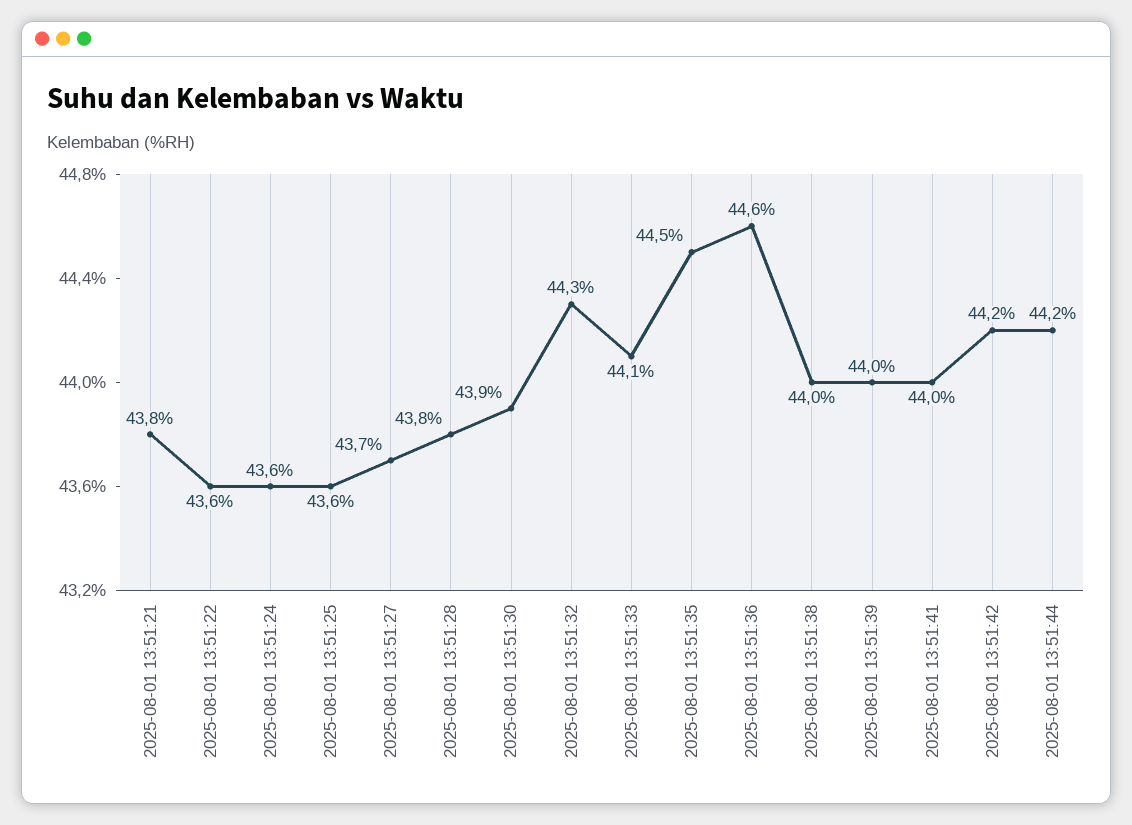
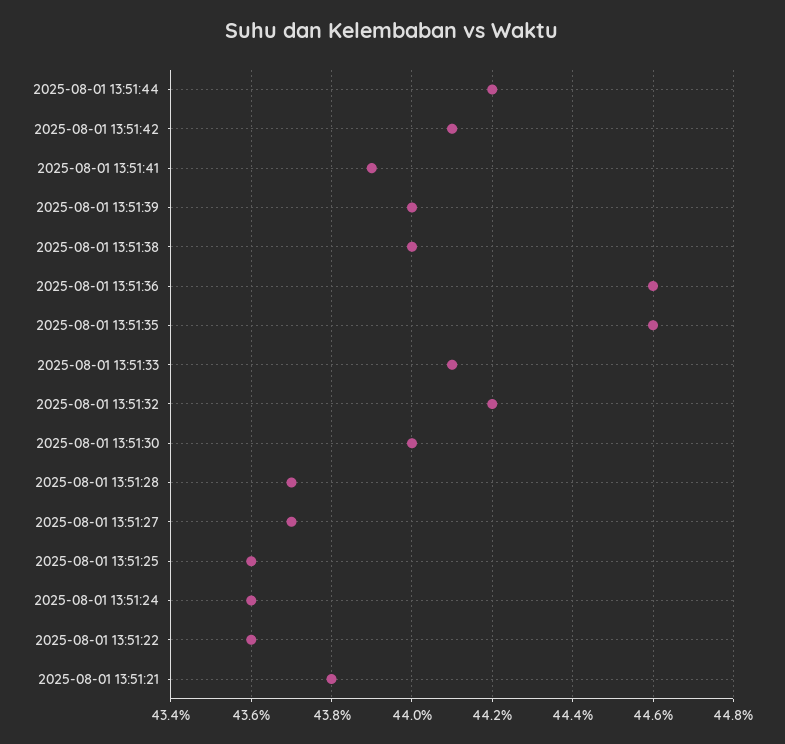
  {
    "2025-08-01 13:51:21": 43.8,
    "2025-08-01 13:51:22": 43.6,
    "2025-08-01 13:51:24": 43.6,
    "2025-08-01 13:51:25": 43.6,
    "2025-08-01 13:51:27": 43.7,
-   "2025-08-01 13:51:28": 43.8,
+   "2025-08-01 13:51:28": 43.7,
-   "2025-08-01 13:51:30": 43.9,
+   "2025-08-01 13:51:30": 44,
-   "2025-08-01 13:51:32": 44.3,
+   "2025-08-01 13:51:32": 44.2,
    "2025-08-01 13:51:33": 44.1,
-   "2025-08-01 13:51:35": 44.5,
+   "2025-08-01 13:51:35": 44.6,
    "2025-08-01 13:51:36": 44.6,
    "2025-08-01 13:51:38": 44,
    "2025-08-01 13:51:39": 44,
-   "2025-08-01 13:51:41": 44,
+   "2025-08-01 13:51:41": 43.9,
-   "2025-08-01 13:51:42": 44.2,
+   "2025-08-01 13:51:42": 44.1,
    "2025-08-01 13:51:44": 44.2
  }

